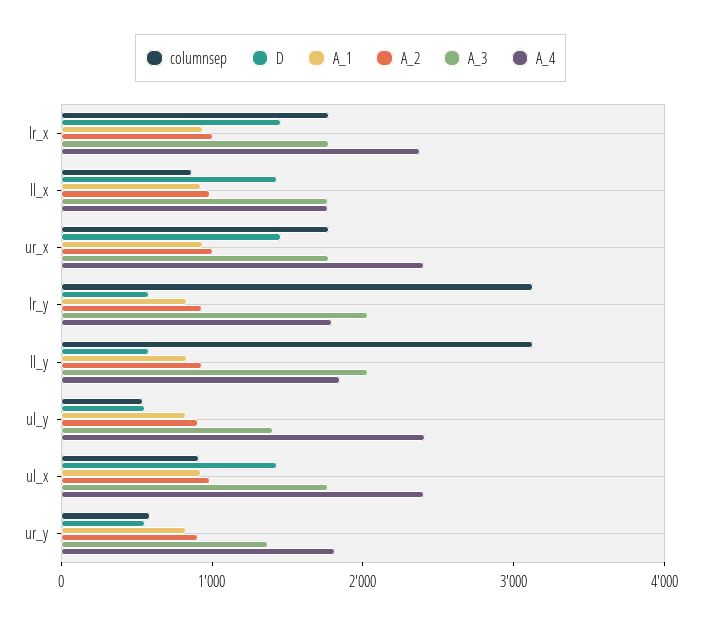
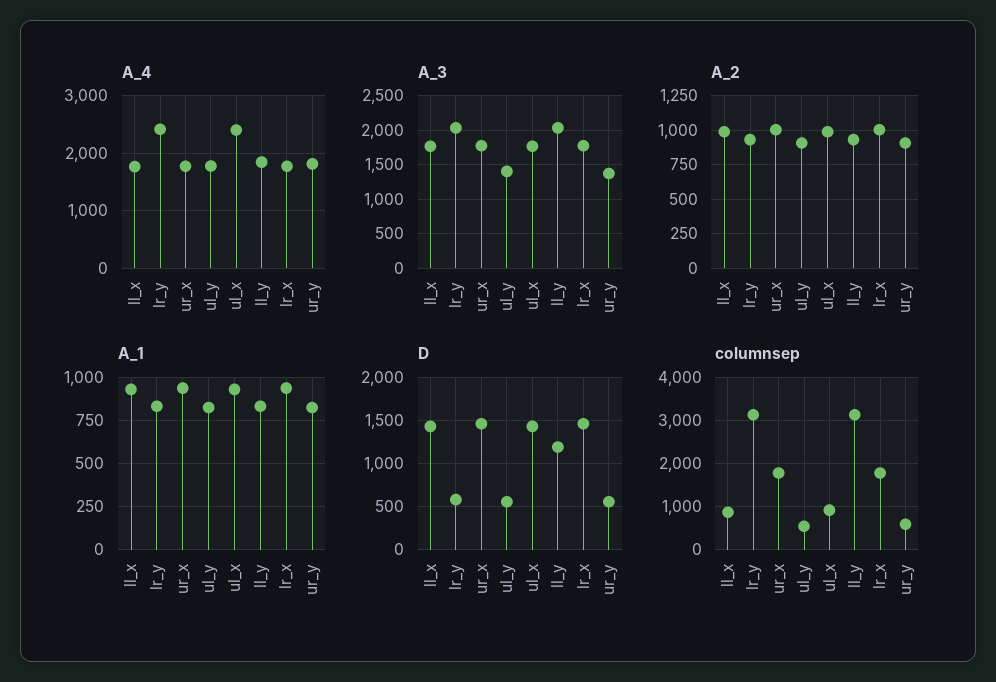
  {
    "columnsep": {
      "lr_x": 1800,
      "ll_x": 800,
      "ur_x": 1800,
      "lr_y": 3200,
      "ll_y": 3200,
      "ul_y": 600,
      "ul_x": 1000,
      "ur_y": 600
    },
    "D": {
      "lr_x": 1500,
      "ll_x": 1400,
      "ur_x": 1500,
      "lr_y": 600,
-     "ll_y": 600,
+     "ll_y": 1200,
      "ul_y": 600,
      "ul_x": 1400,
      "ur_y": 600
    },
    "A_1": {
      "lr_x": 950,
      "ll_x": 950,
      "ur_x": 950,
      "lr_y": 850,
      "ll_y": 850,
      "ul_y": 850,
      "ul_x": 950,
      "ur_y": 850
    },
    "A_2": {
      "lr_x": 1000,
      "ll_x": 1000,
      "ur_x": 1000,
      "lr_y": 950,
      "ll_y": 950,
      "ul_y": 900,
      "ul_x": 1000,
      "ur_y": 900
    },
    "A_3": {
      "lr_x": 1800,
      "ll_x": 1800,
      "ur_x": 1800,
      "lr_y": 2000,
      "ll_y": 2000,
      "ul_y": 1400,
      "ul_x": 1800,
      "ur_y": 1400
    },
    "A_4": {
-     "lr_x": 2400,
+     "lr_x": 1800,
      "ll_x": 1800,
-     "ur_x": 2400,
+     "ur_x": 1800,
-     "lr_y": 1800,
+     "lr_y": 2400,
      "ll_y": 1800,
-     "ul_y": 2400,
+     "ul_y": 1800,
      "ul_x": 2400,
      "ur_y": 1800
    }
  }

